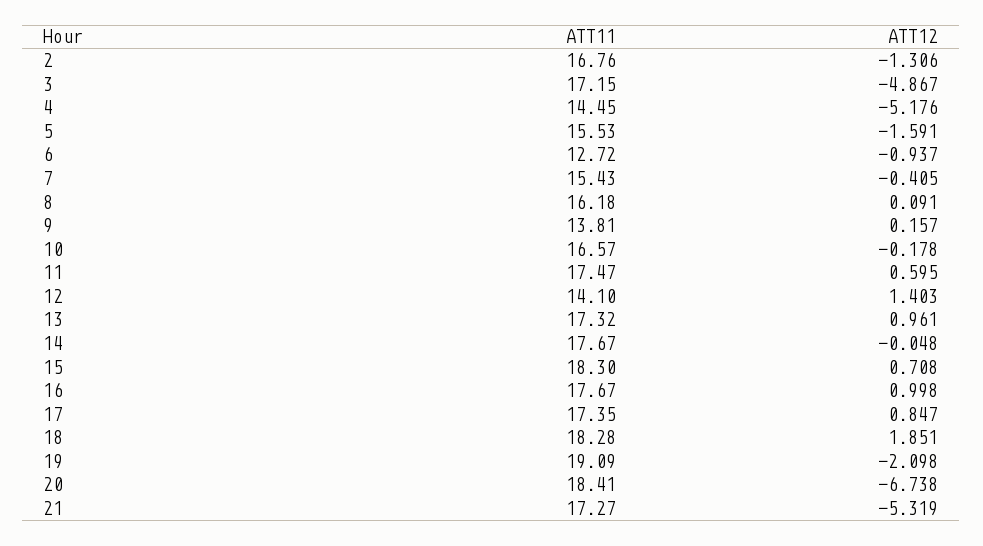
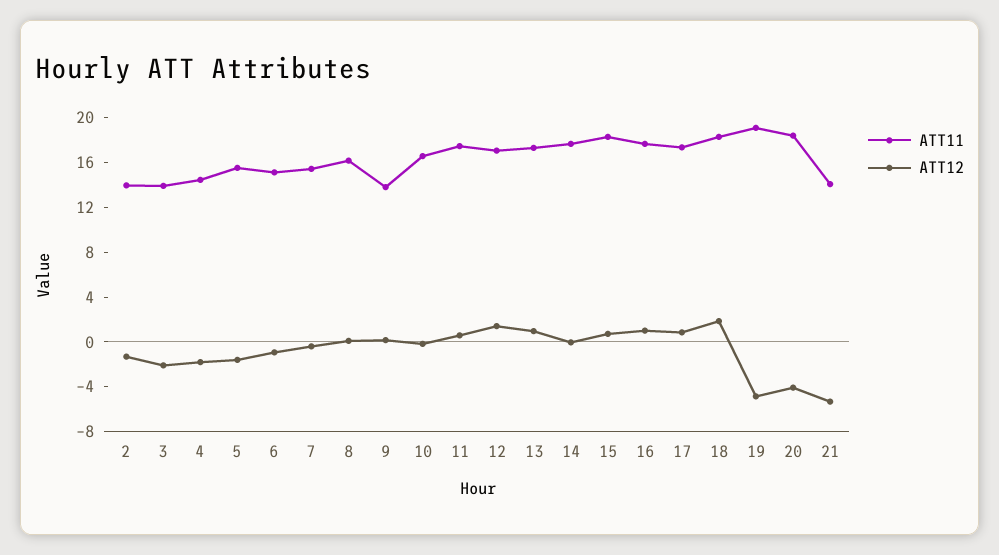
  {
    "ATT11": {
-     "2": 16.76,
+     "2": 14,
-     "3": 17.15,
+     "3": 14,
      "4": 14.45,
      "5": 15.53,
-     "6": 12.72,
+     "6": 15,
      "7": 15.43,
      "8": 16.18,
      "9": 13.81,
      "10": 16.57,
      "11": 17.47,
-     "12": 14.1,
+     "12": 17,
      "13": 17.32,
      "14": 17.67,
      "15": 18.3,
      "16": 17.67,
      "17": 17.35,
      "18": 18.28,
      "19": 19.09,
      "20": 18.41,
-     "21": 17.27
+     "21": 14
    },
    "ATT12": {
      "2": -1.306,
-     "3": -4.867,
+     "3": -2,
-     "4": -5.176,
+     "4": -2,
      "5": -1.591,
      "6": -0.937,
      "7": -0.405,
      "8": 0.091,
      "9": 0.157,
      "10": -0.178,
      "11": 0.595,
      "12": 1.403,
      "13": 0.961,
      "14": -0.048,
      "15": 0.708,
      "16": 0.998,
      "17": 0.847,
      "18": 1.851,
-     "19": -2.098,
+     "19": -5,
-     "20": -6.738,
+     "20": -4,
      "21": -5.319
    }
  }

